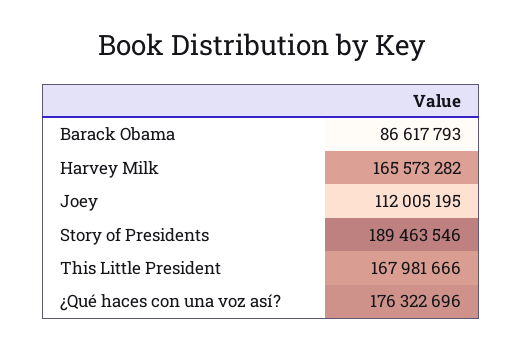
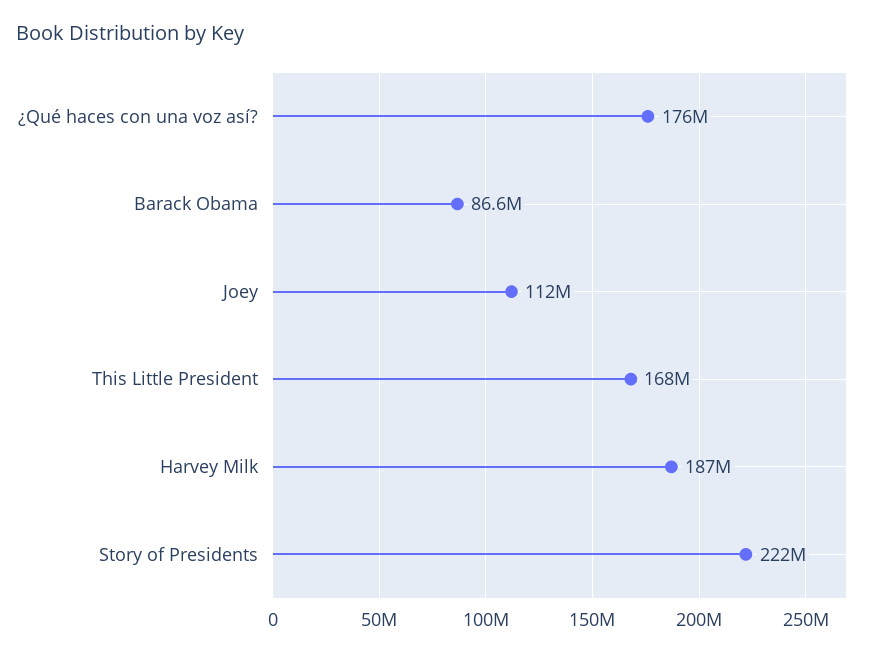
  {
    "Barack Obama": 86617793,
-   "Harvey Milk": 165573282,
+   "Harvey Milk": 187000000,
    "Joey": 112005195,
-   "Story of Presidents": 189463546,
+   "Story of Presidents": 222000000,
    "This Little President": 167981666,
    "¿Qué haces con una voz así?": 176322696
  }

